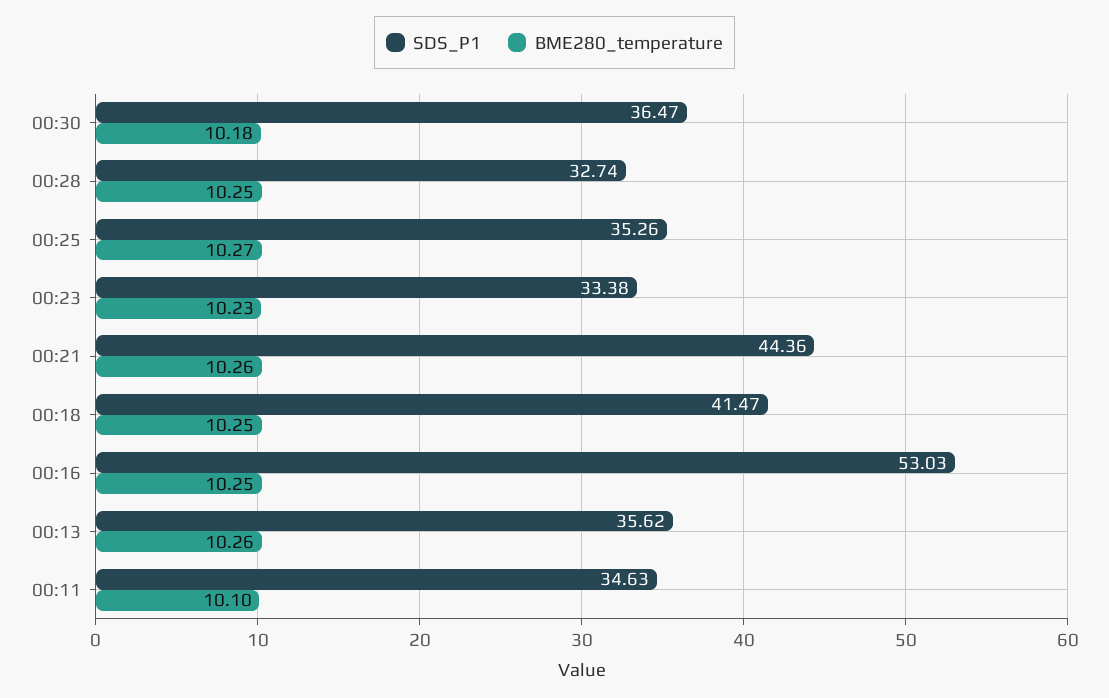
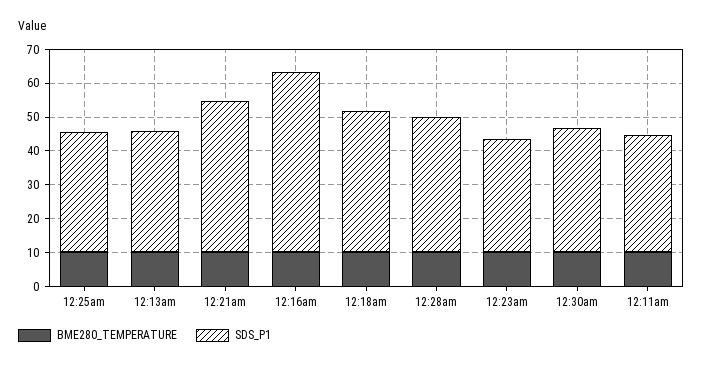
  {
    "SDS_P1": {
      "00:30": 36.47,
-     "00:28": 32.74,
+     "00:28": 40,
      "00:25": 35.26,
      "00:23": 33.38,
      "00:21": 44.36,
      "00:18": 41.47,
      "00:16": 53.03,
      "00:13": 35.62,
      "00:11": 34.63
    },
    "BME280_temperature": {
      "00:30": 10.18,
      "00:28": 10.25,
      "00:25": 10.27,
      "00:23": 10.23,
      "00:21": 10.26,
      "00:18": 10.25,
      "00:16": 10.25,
      "00:13": 10.26,
      "00:11": 10.1
    }
  }

